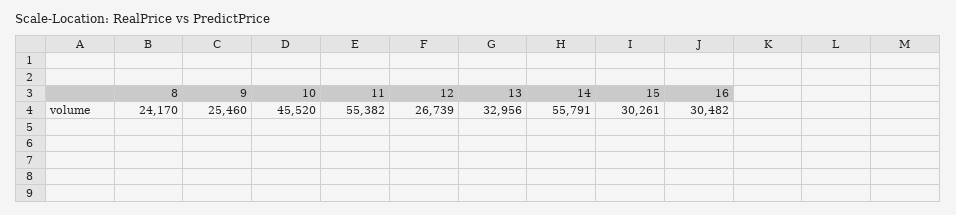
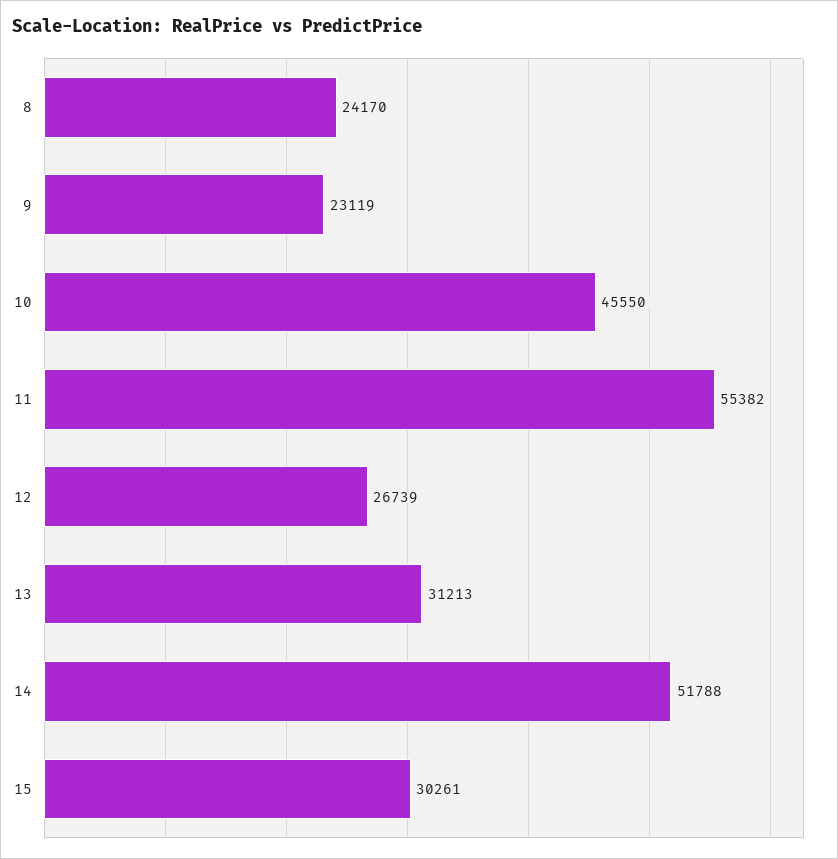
  {
    "8": 24170,
-   "9": 25460,
+   "9": 23119,
-   "10": 45520,
+   "10": 45550,
    "11": 55382,
    "12": 26739,
-   "13": 32956,
+   "13": 31213,
-   "14": 55791,
+   "14": 51788,
-   "15": 30261,
+   "15": 30261
-   "16": 30482
  }

